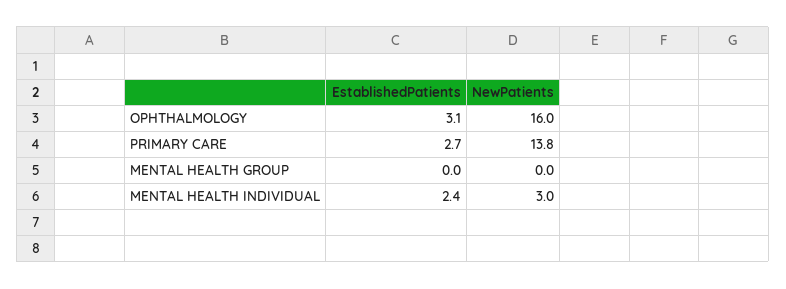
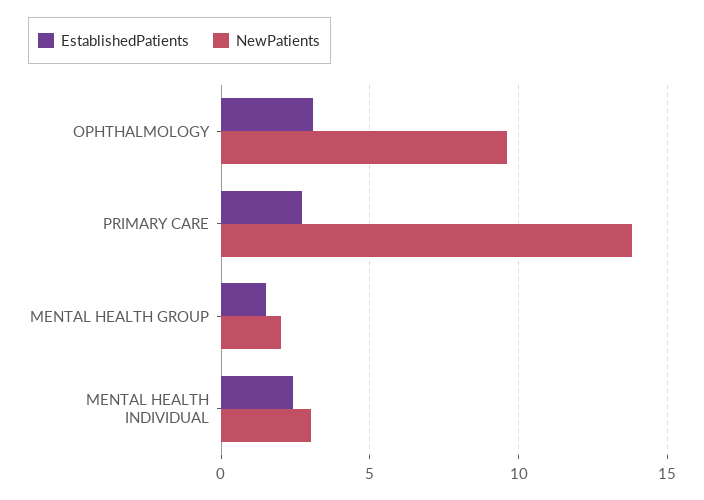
  {
    "EstablishedPatients": {
      "OPHTHALMOLOGY": 3.1,
      "PRIMARY CARE": 2.7,
-     "MENTAL HEALTH GROUP": 0,
+     "MENTAL HEALTH GROUP": 1.5,
      "MENTAL HEALTH INDIVIDUAL": 2.4
    },
    "NewPatients": {
-     "OPHTHALMOLOGY": 16,
+     "OPHTHALMOLOGY": 9.5,
      "PRIMARY CARE": 13.8,
-     "MENTAL HEALTH GROUP": 0,
+     "MENTAL HEALTH GROUP": 2,
      "MENTAL HEALTH INDIVIDUAL": 3
    }
  }

